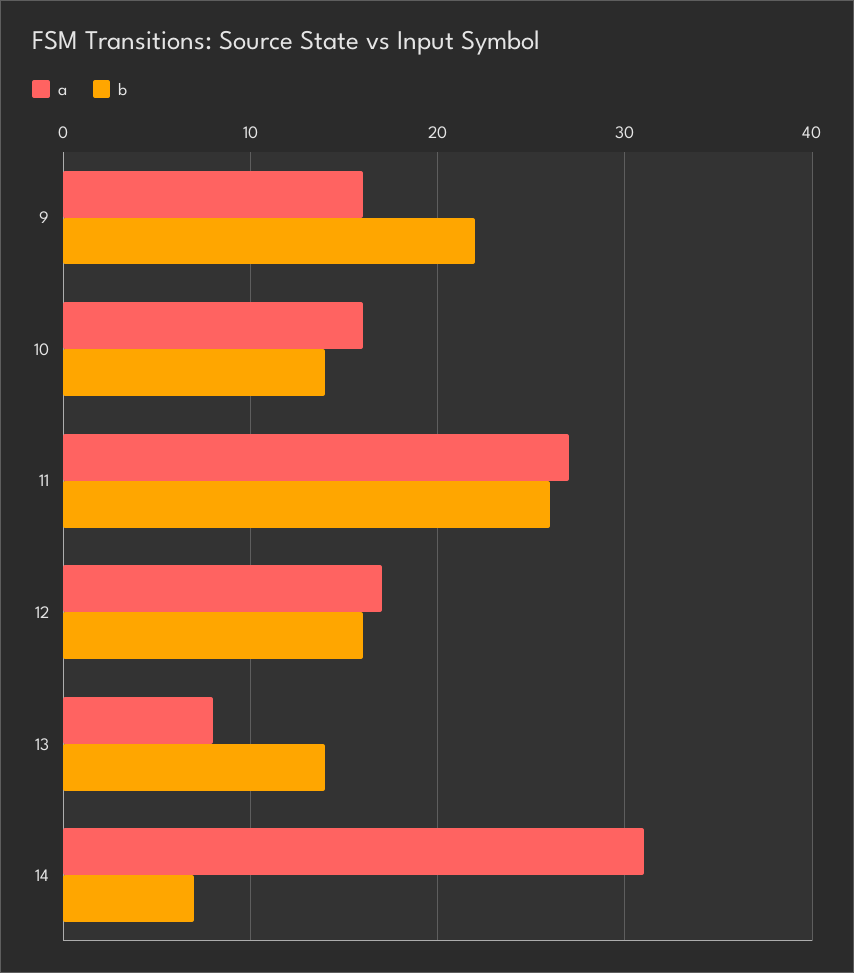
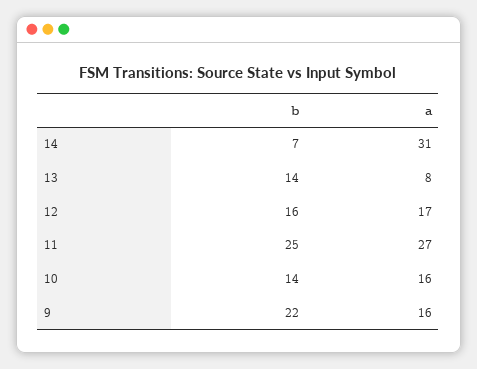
  {
    "a": {
      "9": 16,
      "10": 16,
      "11": 27,
      "12": 17,
      "13": 8,
      "14": 31
    },
    "b": {
      "9": 22,
      "10": 14,
-     "11": 26,
+     "11": 25,
      "12": 16,
      "13": 14,
      "14": 7
    }
  }

